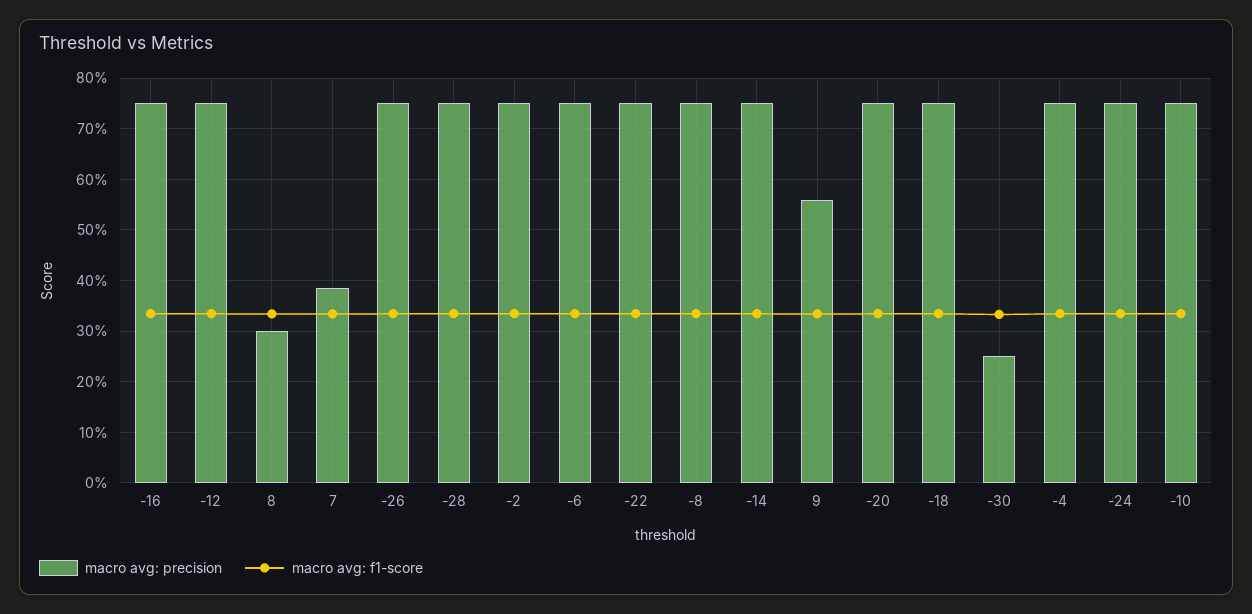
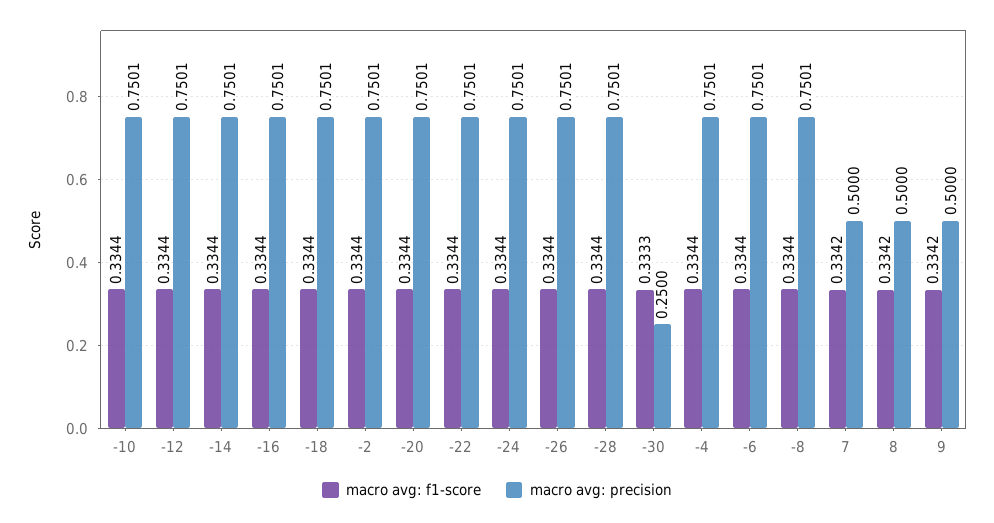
  {
    "macro avg: precision": {
      "-16": 0.7501,
      "-12": 0.7501,
-     "8": 0.3,
+     "8": 0.5,
-     "7": 0.38,
+     "7": 0.5,
      "-26": 0.7501,
      "-28": 0.7501,
      "-2": 0.7501,
      "-6": 0.7501,
      "-22": 0.7501,
      "-8": 0.7501,
      "-14": 0.7501,
-     "9": 0.56,
+     "9": 0.5,
      "-20": 0.7501,
      "-18": 0.7501,
      "-30": 0.25,
      "-4": 0.7501,
      "-24": 0.7501,
      "-10": 0.7501
    },
    "macro avg: f1-score": {
      "-16": 0.3344,
      "-12": 0.3344,
      "8": 0.3342,
      "7": 0.3342,
      "-26": 0.3344,
      "-28": 0.3344,
      "-2": 0.3344,
      "-6": 0.3344,
      "-22": 0.3344,
      "-8": 0.3344,
      "-14": 0.3344,
      "9": 0.3342,
      "-20": 0.3344,
      "-18": 0.3344,
      "-30": 0.3333,
      "-4": 0.3344,
      "-24": 0.3344,
      "-10": 0.3344
    }
  }

